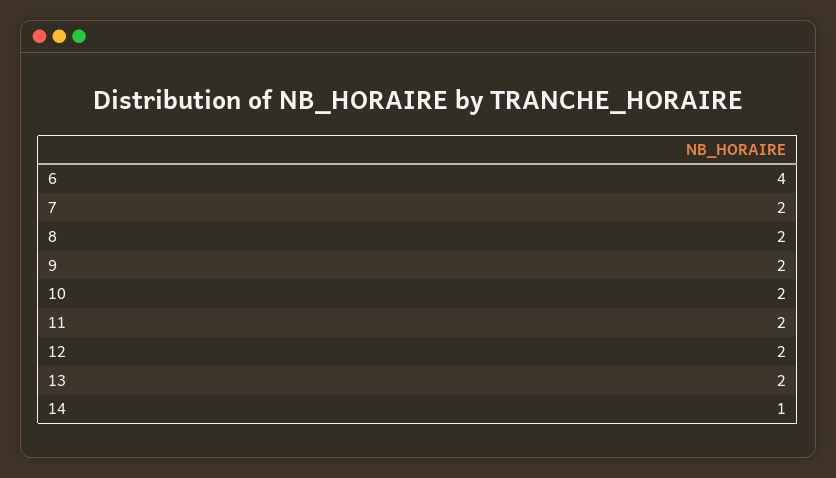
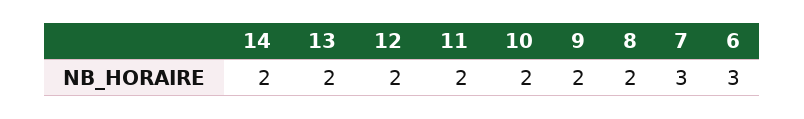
  {
-   "6": 4,
+   "6": 3,
-   "7": 2,
+   "7": 3,
    "8": 2,
    "9": 2,
    "10": 2,
    "11": 2,
    "12": 2,
    "13": 2,
-   "14": 1
+   "14": 2
  }

